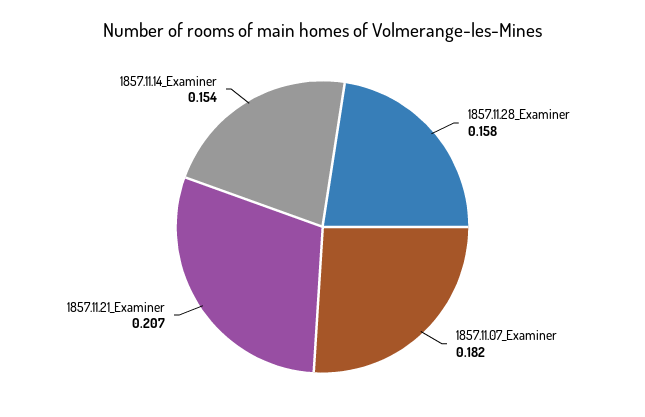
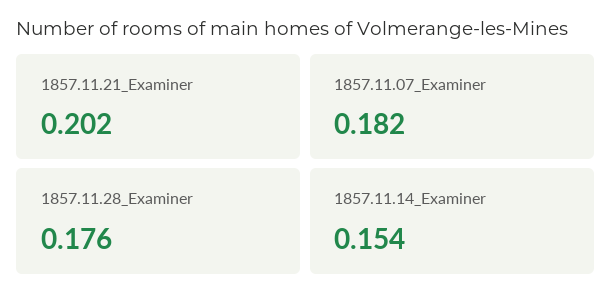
  {
-   "1857.11.28_Examiner": 0.158,
+   "1857.11.28_Examiner": 0.176,
    "1857.11.07_Examiner": 0.182,
-   "1857.11.21_Examiner": 0.207,
+   "1857.11.21_Examiner": 0.202,
    "1857.11.14_Examiner": 0.154
  }

